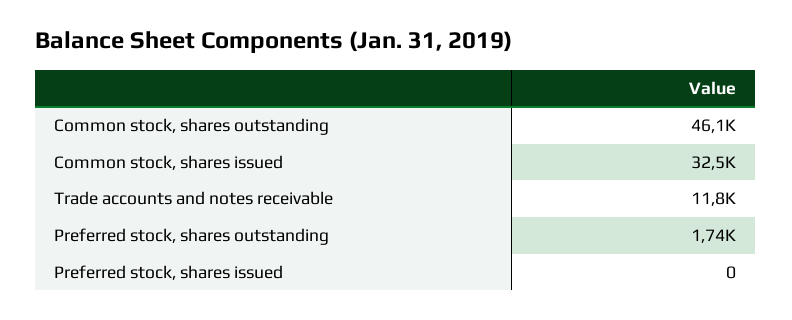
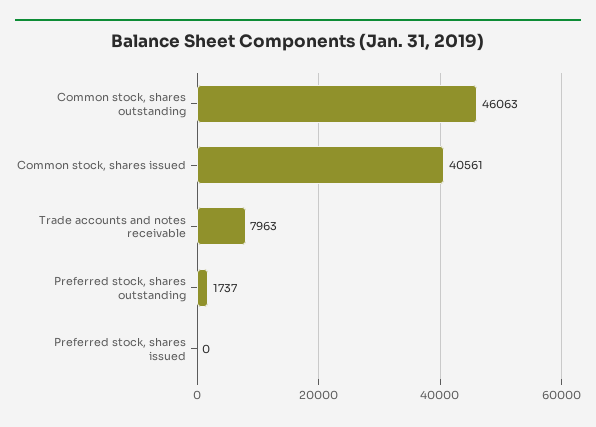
  {
    "Common stock, shares outstanding": 46063,
-   "Common stock, shares issued": 32500,
+   "Common stock, shares issued": 40561,
-   "Trade accounts and notes receivable": 11800,
+   "Trade accounts and notes receivable": 7963,
    "Preferred stock, shares outstanding": 1737,
    "Preferred stock, shares issued": 0
  }

